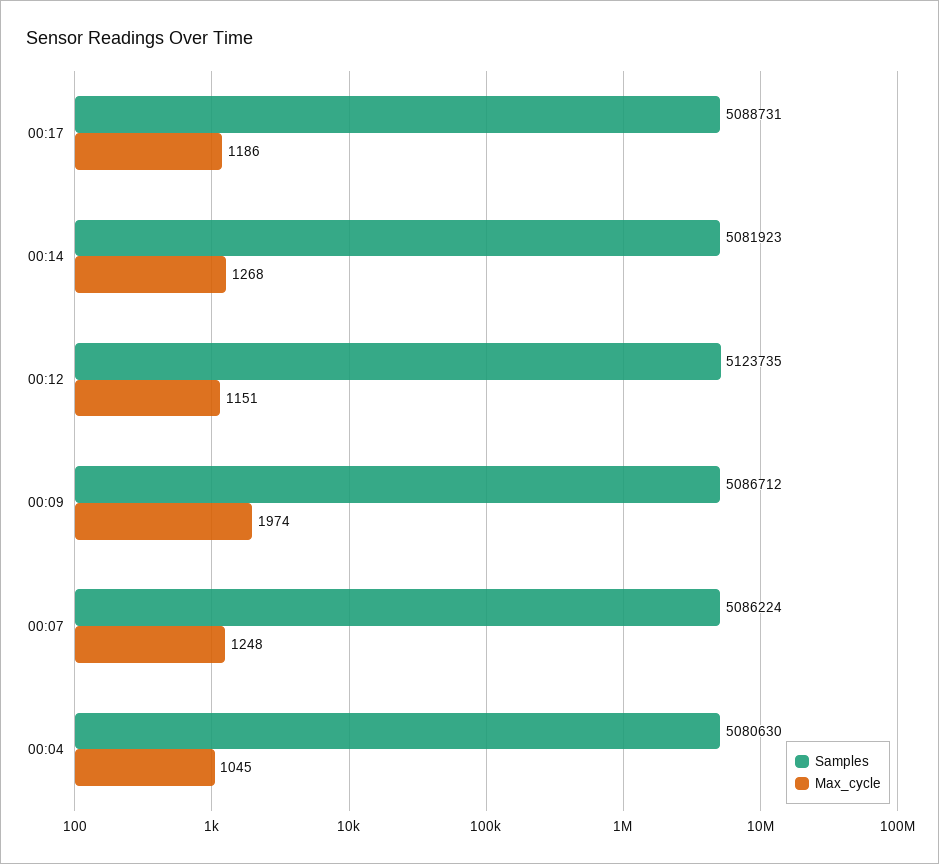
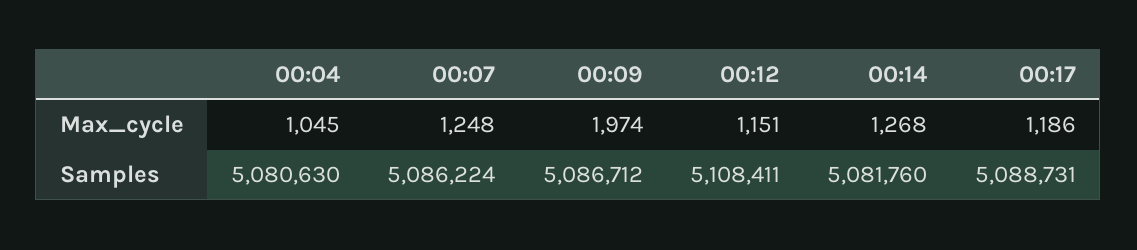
  {
    "Samples": {
      "00:17": 5088731,
-     "00:14": 5081923,
+     "00:14": 5081760,
-     "00:12": 5123735,
+     "00:12": 5108411,
      "00:09": 5086712,
      "00:07": 5086224,
      "00:04": 5080630
    },
    "Max_cycle": {
      "00:17": 1186,
      "00:14": 1268,
      "00:12": 1151,
      "00:09": 1974,
      "00:07": 1248,
      "00:04": 1045
    }
  }

